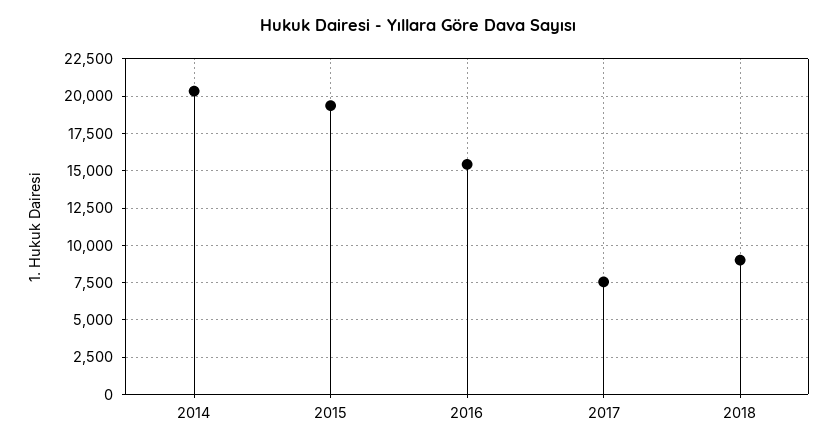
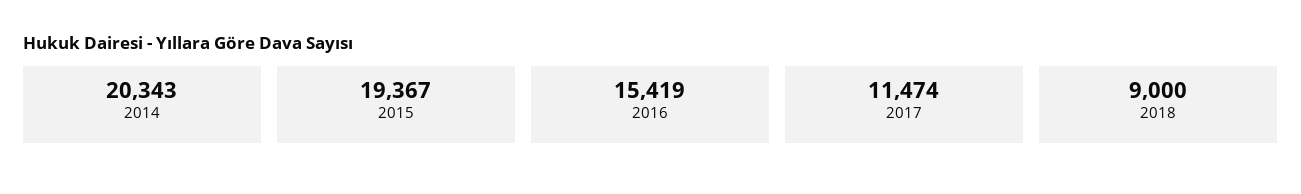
  {
    "2014": 20343,
    "2015": 19367,
    "2016": 15419,
-   "2017": 7500,
+   "2017": 11474,
    "2018": 9000
  }

